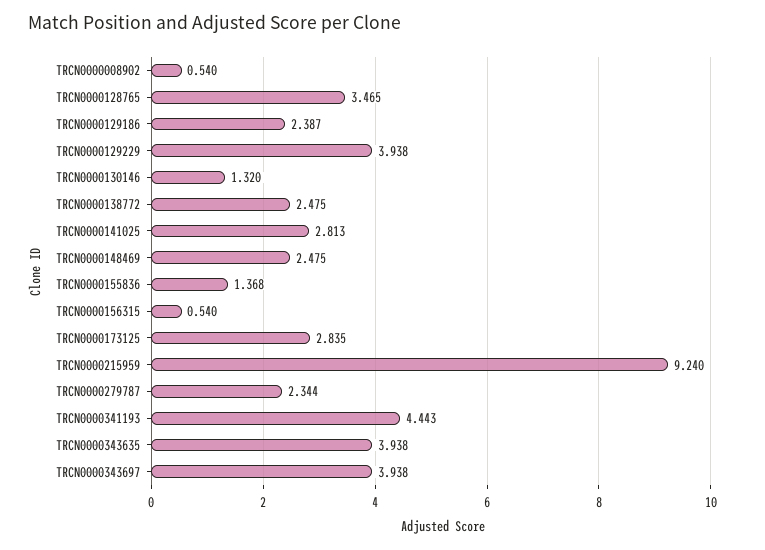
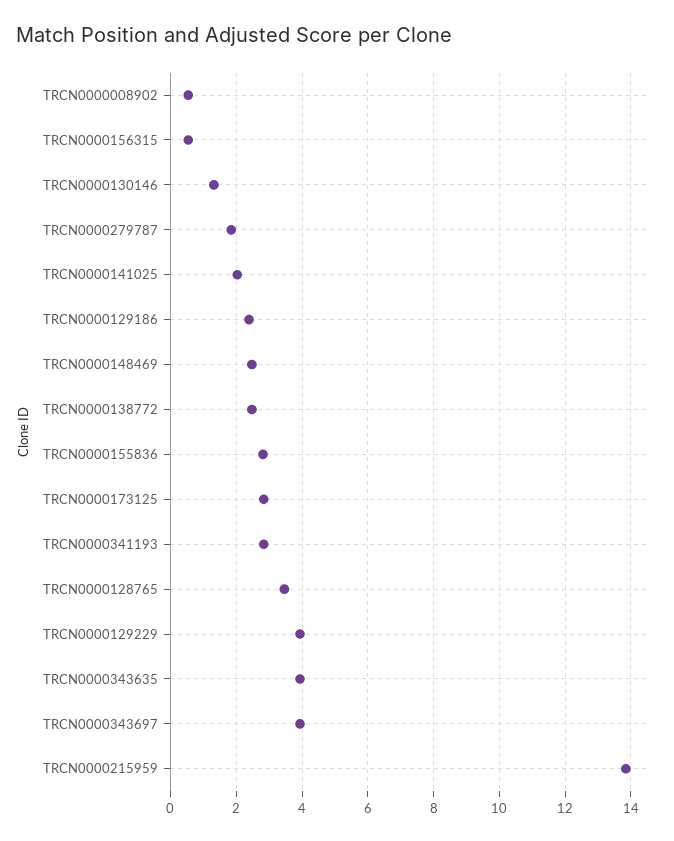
  {
    "TRCN0000008902": 0.54,
    "TRCN0000128765": 3.465,
    "TRCN0000129186": 2.387,
    "TRCN0000129229": 3.938,
    "TRCN0000130146": 1.32,
    "TRCN0000138772": 2.475,
-   "TRCN0000141025": 2.813,
+   "TRCN0000141025": 2,
    "TRCN0000148469": 2.475,
-   "TRCN0000155836": 1.368,
+   "TRCN0000155836": 2.8,
    "TRCN0000156315": 0.54,
    "TRCN0000173125": 2.835,
-   "TRCN0000215959": 9.24,
+   "TRCN0000215959": 13.8,
-   "TRCN0000279787": 2.344,
+   "TRCN0000279787": 1.8,
-   "TRCN0000341193": 4.443,
+   "TRCN0000341193": 2.8,
    "TRCN0000343635": 3.938,
    "TRCN0000343697": 3.938
  }

